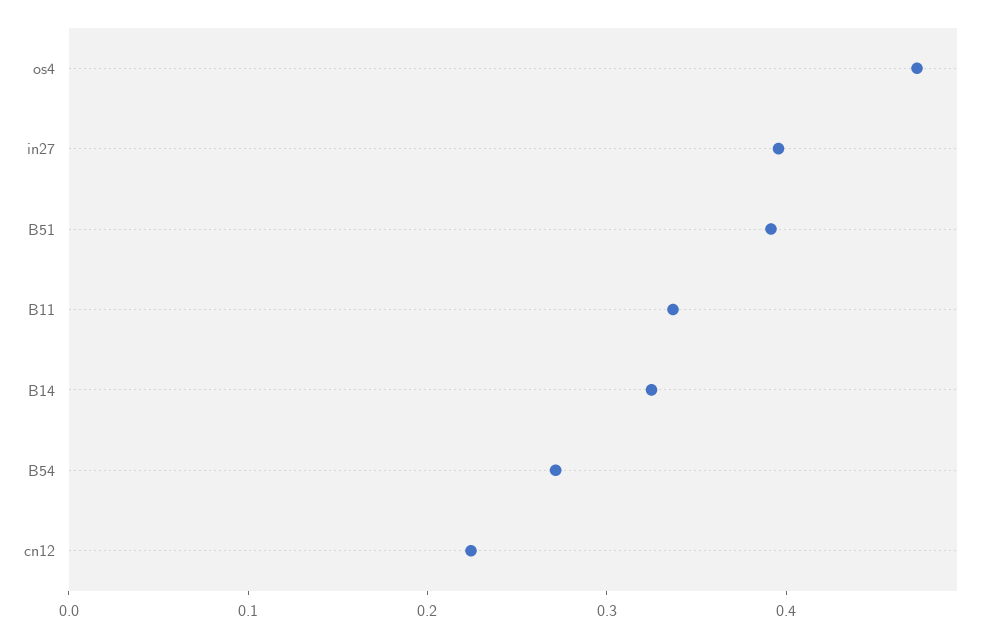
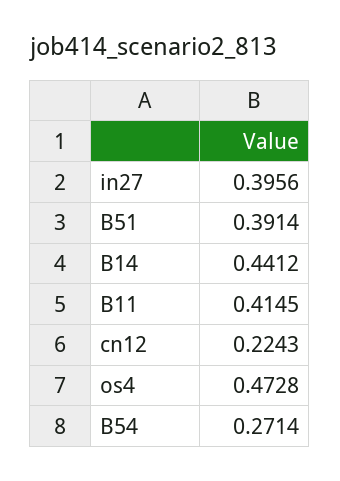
  {
    "os4": 0.4728,
    "in27": 0.3956,
    "B51": 0.3914,
-   "B11": 0.34,
+   "B11": 0.4145,
-   "B14": 0.32,
+   "B14": 0.4412,
    "B54": 0.2714,
    "cn12": 0.2243
  }

